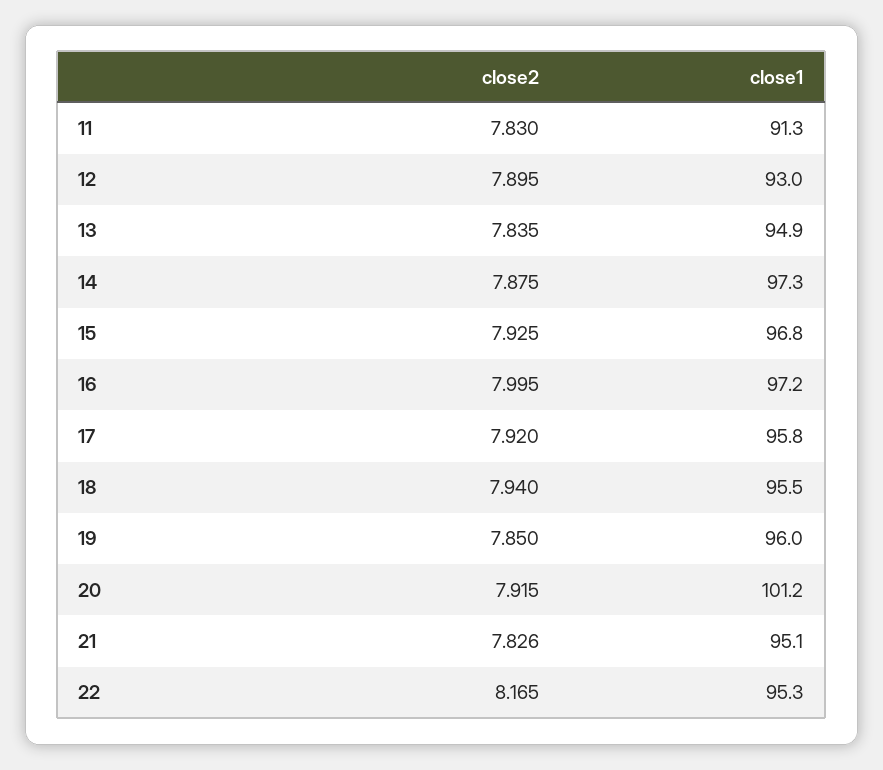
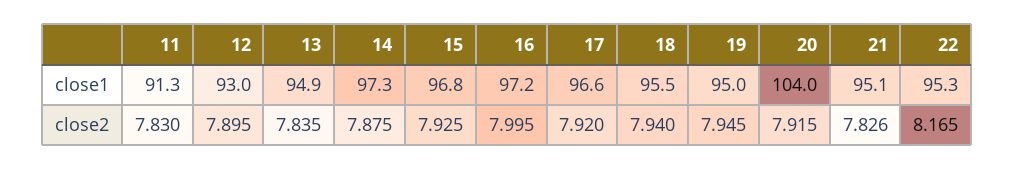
  {
    "close2": {
      "11": 7.83,
      "12": 7.895,
      "13": 7.835,
      "14": 7.875,
      "15": 7.925,
      "16": 7.995,
      "17": 7.92,
      "18": 7.94,
-     "19": 7.85,
+     "19": 7.945,
      "20": 7.915,
      "21": 7.826,
      "22": 8.165
    },
    "close1": {
      "11": 91.3,
      "12": 93,
      "13": 94.9,
      "14": 97.3,
      "15": 96.8,
      "16": 97.2,
-     "17": 95.8,
+     "17": 96.6,
      "18": 95.5,
-     "19": 96,
+     "19": 95,
-     "20": 101.2,
+     "20": 104,
      "21": 95.1,
      "22": 95.3
    }
  }

